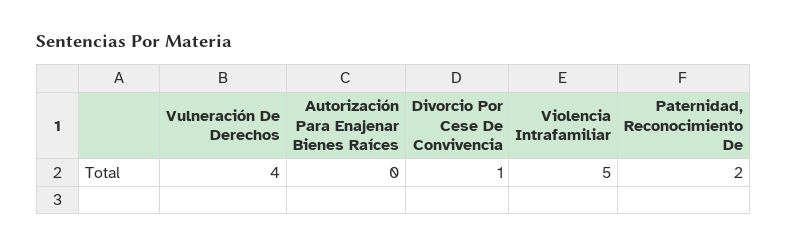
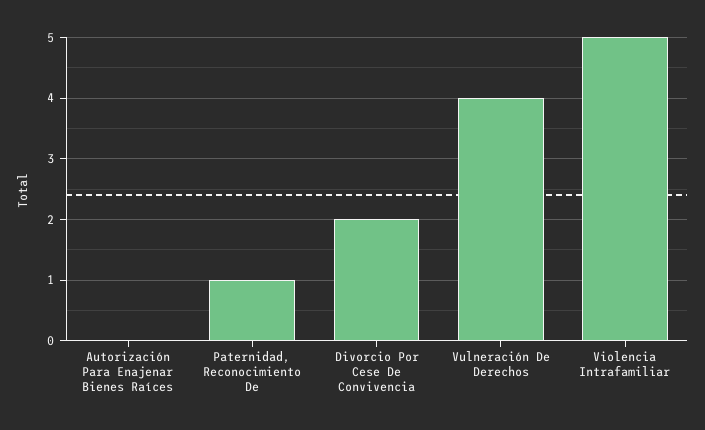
  {
    "Vulneración De Derechos": 4,
    "Autorización Para Enajenar Bienes Raíces": 0,
-   "Divorcio Por Cese De Convivencia": 1,
+   "Divorcio Por Cese De Convivencia": 2,
    "Violencia Intrafamiliar": 5,
-   "Paternidad, Reconocimiento De": 2
+   "Paternidad, Reconocimiento De": 1
  }

